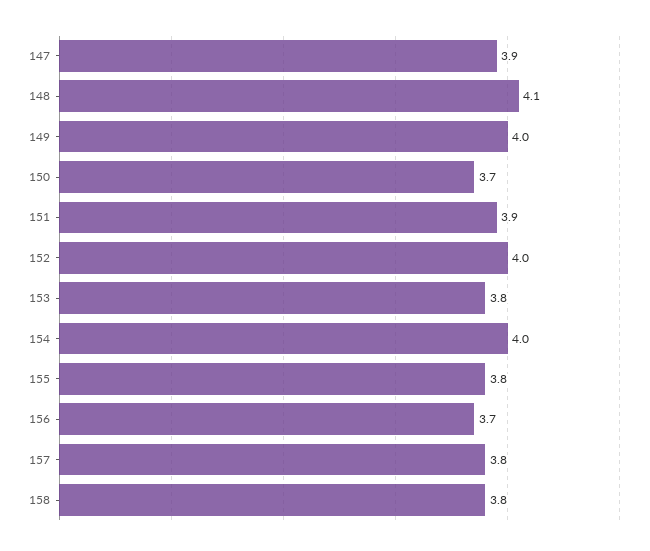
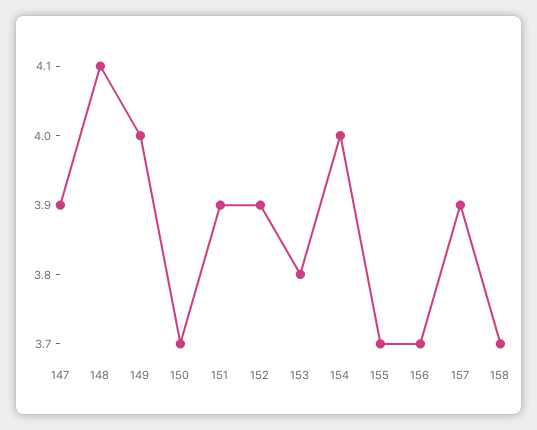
  {
    "147": 3.9,
    "148": 4.1,
    "149": 4,
    "150": 3.7,
    "151": 3.9,
-   "152": 4,
+   "152": 3.9,
    "153": 3.8,
    "154": 4,
-   "155": 3.8,
+   "155": 3.7,
    "156": 3.7,
-   "157": 3.8,
+   "157": 3.9,
-   "158": 3.8
+   "158": 3.7
  }

